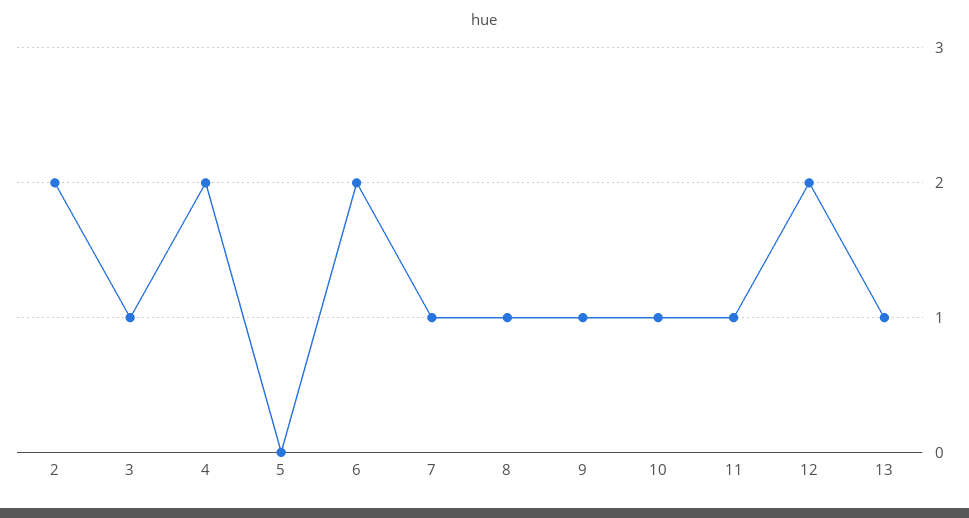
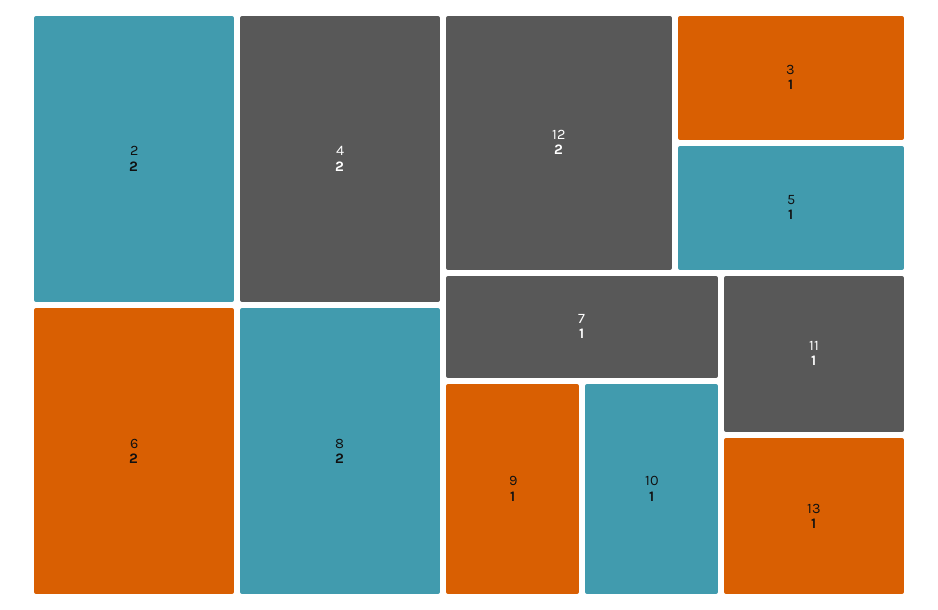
  {
    "2": 2,
    "3": 1,
    "4": 2,
-   "5": 0,
+   "5": 1,
    "6": 2,
    "7": 1,
-   "8": 1,
+   "8": 2,
    "9": 1,
    "10": 1,
    "11": 1,
    "12": 2,
    "13": 1
  }

